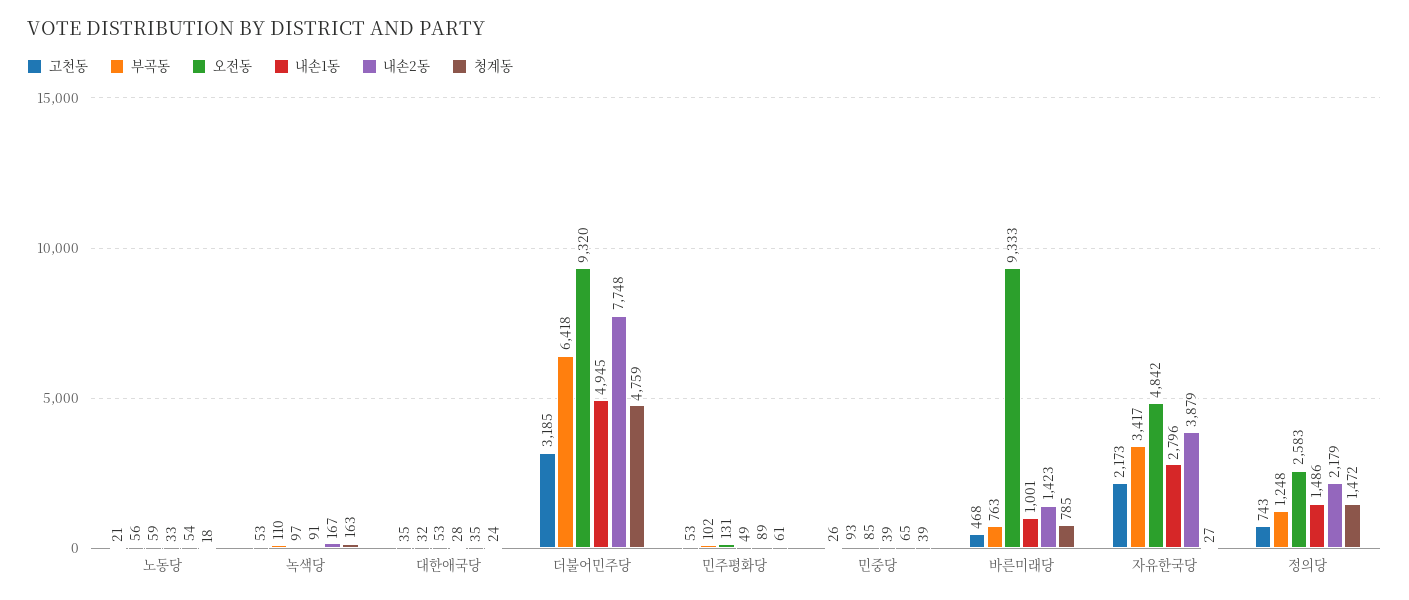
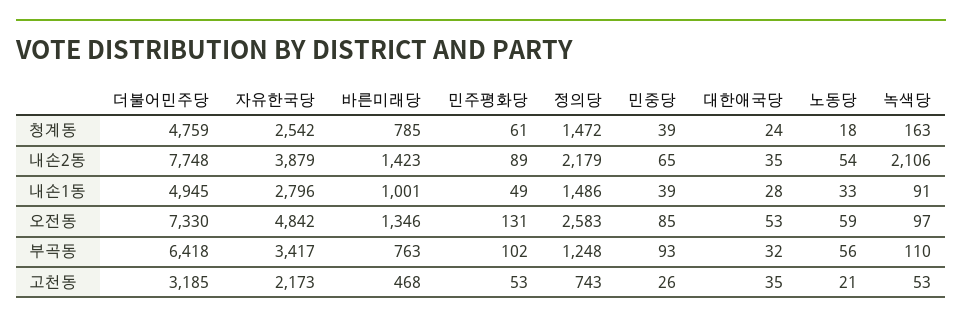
  {
    "고천동": {
      "노동당": 21,
      "녹색당": 53,
      "대한애국당": 35,
      "더불어민주당": 3185,
      "민주평화당": 53,
      "민중당": 26,
      "바른미래당": 468,
      "자유한국당": 2173,
      "정의당": 743
    },
    "부곡동": {
      "노동당": 56,
      "녹색당": 110,
      "대한애국당": 32,
      "더불어민주당": 6418,
      "민주평화당": 102,
      "민중당": 93,
      "바른미래당": 763,
      "자유한국당": 3417,
      "정의당": 1248
    },
    "오전동": {
      "노동당": 59,
      "녹색당": 97,
      "대한애국당": 53,
-     "더불어민주당": 9320,
+     "더불어민주당": 7330,
      "민주평화당": 131,
      "민중당": 85,
-     "바른미래당": 9333,
+     "바른미래당": 1346,
      "자유한국당": 4842,
      "정의당": 2583
    },
    "내손1동": {
      "노동당": 33,
      "녹색당": 91,
      "대한애국당": 28,
      "더불어민주당": 4945,
      "민주평화당": 49,
      "민중당": 39,
      "바른미래당": 1001,
      "자유한국당": 2796,
      "정의당": 1486
    },
    "내손2동": {
      "노동당": 54,
-     "녹색당": 167,
+     "녹색당": 2106,
      "대한애국당": 35,
      "더불어민주당": 7748,
      "민주평화당": 89,
      "민중당": 65,
      "바른미래당": 1423,
      "자유한국당": 3879,
      "정의당": 2179
    },
    "청계동": {
      "노동당": 18,
      "녹색당": 163,
      "대한애국당": 24,
      "더불어민주당": 4759,
      "민주평화당": 61,
      "민중당": 39,
      "바른미래당": 785,
-     "자유한국당": 27,
+     "자유한국당": 2542,
      "정의당": 1472
    }
  }

